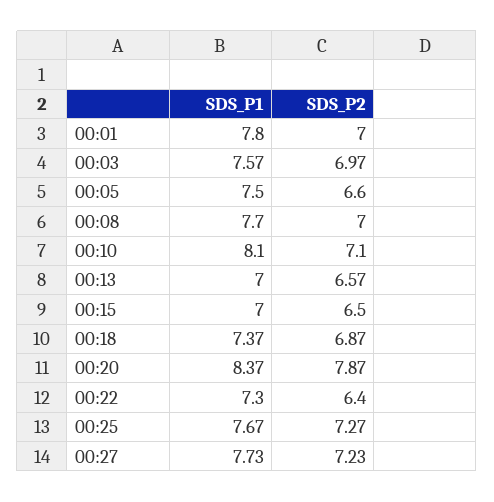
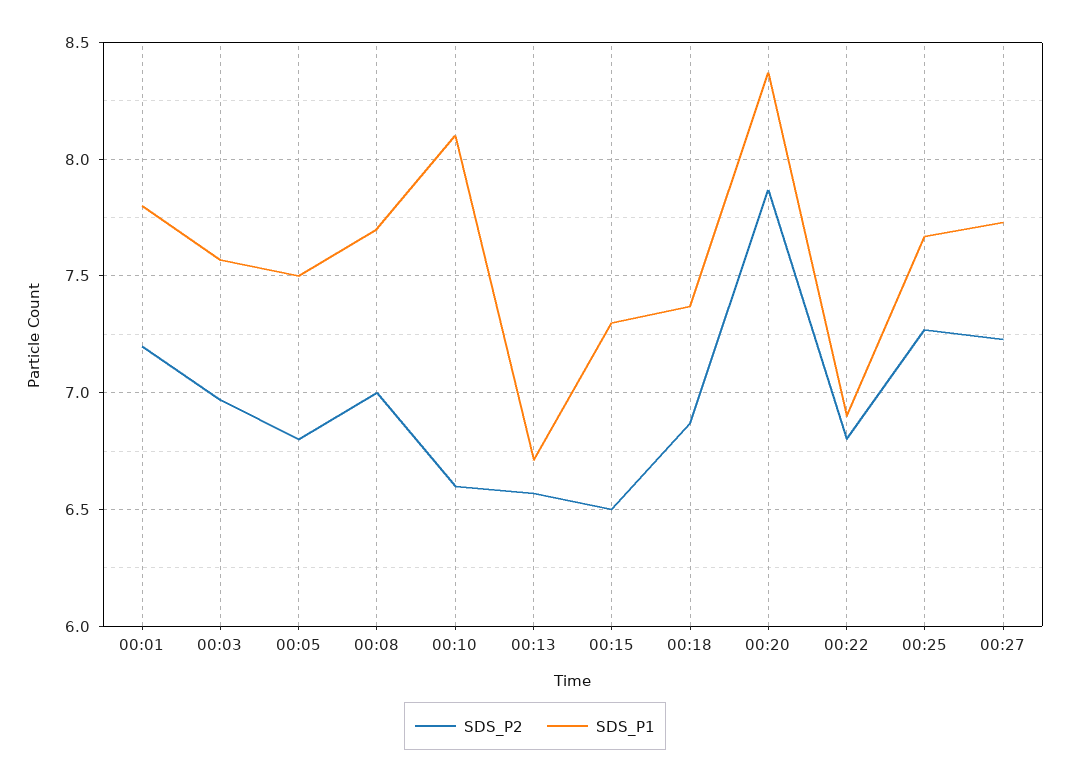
  {
    "SDS_P1": {
      "00:01": 7.8,
      "00:03": 7.57,
      "00:05": 7.5,
      "00:08": 7.7,
      "00:10": 8.1,
-     "00:13": 7,
+     "00:13": 6.7,
-     "00:15": 7,
+     "00:15": 7.3,
      "00:18": 7.37,
      "00:20": 8.37,
-     "00:22": 7.3,
+     "00:22": 6.9,
      "00:25": 7.67,
      "00:27": 7.73
    },
    "SDS_P2": {
-     "00:01": 7,
+     "00:01": 7.2,
      "00:03": 6.97,
-     "00:05": 6.6,
+     "00:05": 6.8,
      "00:08": 7,
-     "00:10": 7.1,
+     "00:10": 6.6,
      "00:13": 6.57,
      "00:15": 6.5,
      "00:18": 6.87,
      "00:20": 7.87,
-     "00:22": 6.4,
+     "00:22": 6.8,
      "00:25": 7.27,
      "00:27": 7.23
    }
  }

